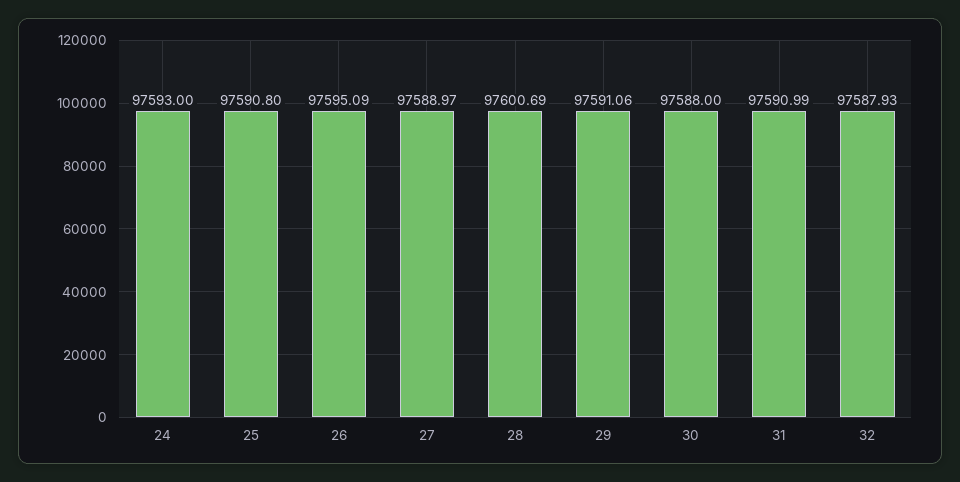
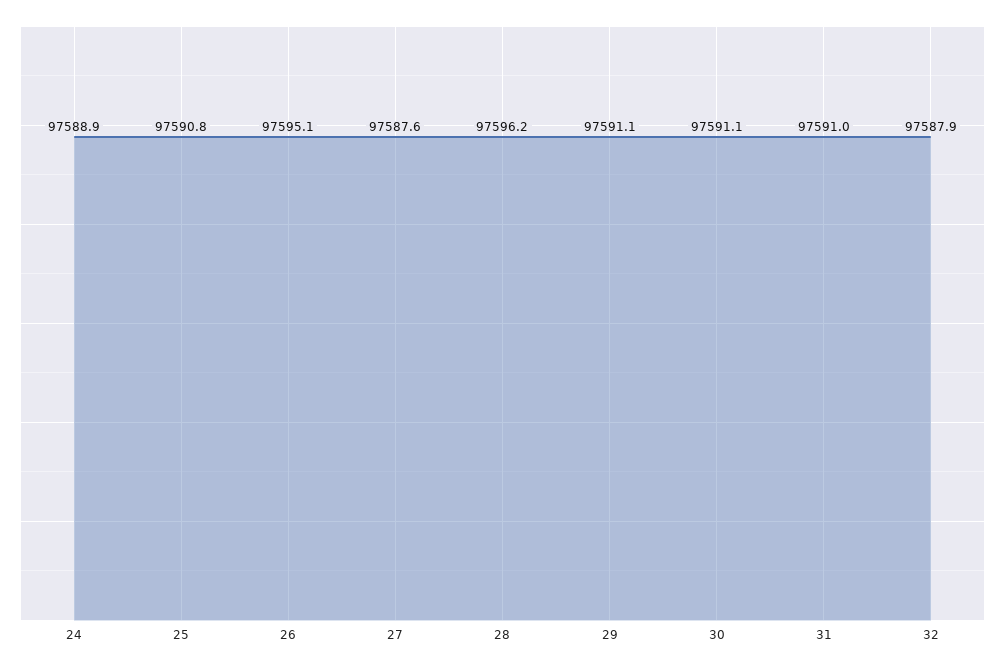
  {
-   "24": 97593,
+   "24": 97588.9,
    "25": 97590.8,
    "26": 97595.09,
-   "27": 97588.97,
+   "27": 97587.6,
-   "28": 97600.69,
+   "28": 97596.2,
    "29": 97591.06,
-   "30": 97588,
+   "30": 97591.1,
    "31": 97590.99,
    "32": 97587.93
  }

